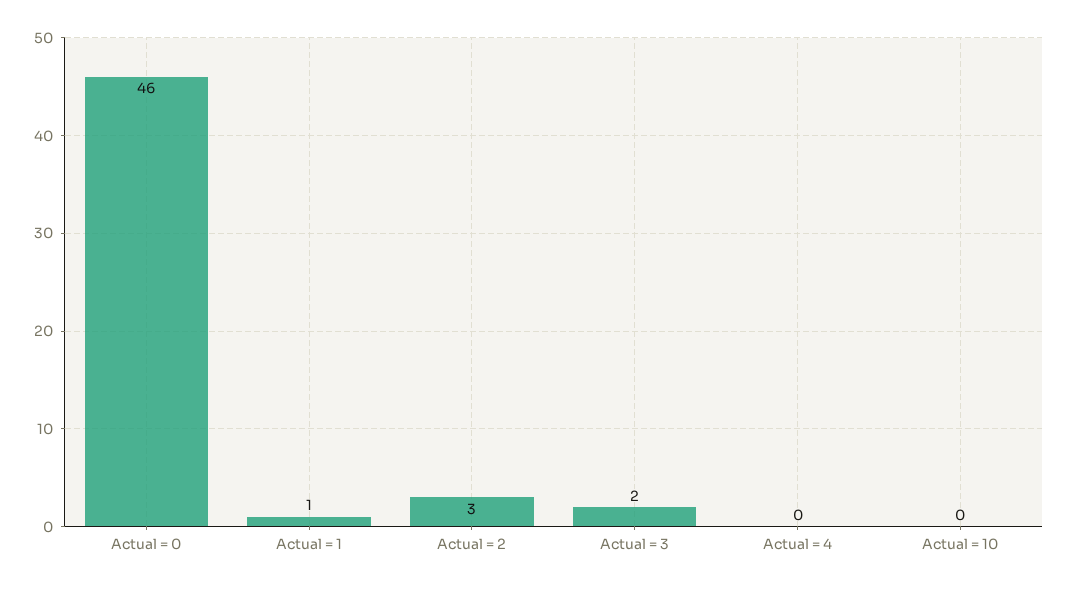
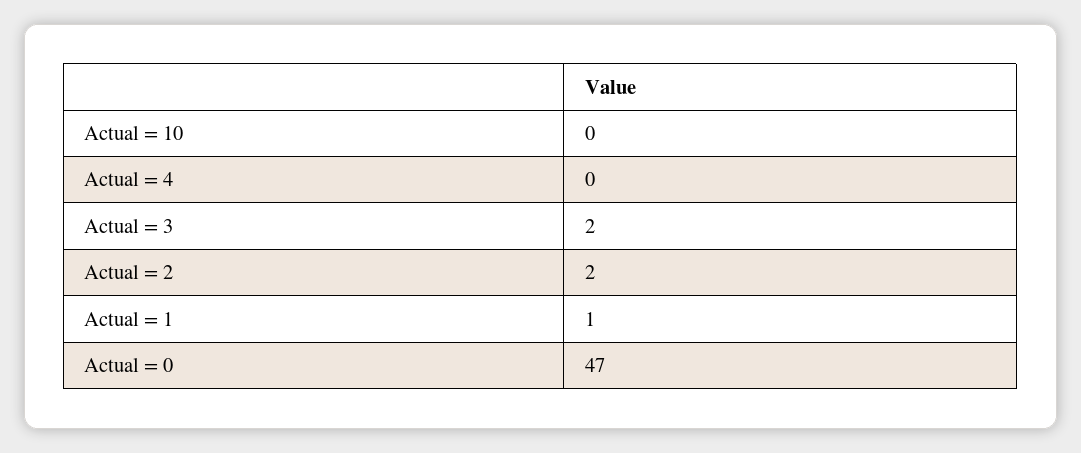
  {
-   "Actual = 0": 46,
+   "Actual = 0": 47,
    "Actual = 1": 1,
-   "Actual = 2": 3,
+   "Actual = 2": 2,
    "Actual = 3": 2,
    "Actual = 4": 0,
    "Actual = 10": 0
  }

